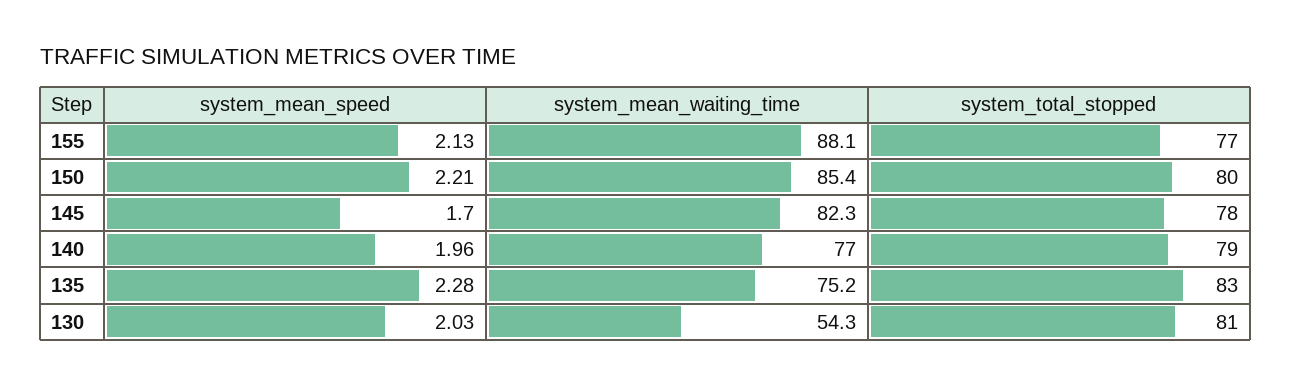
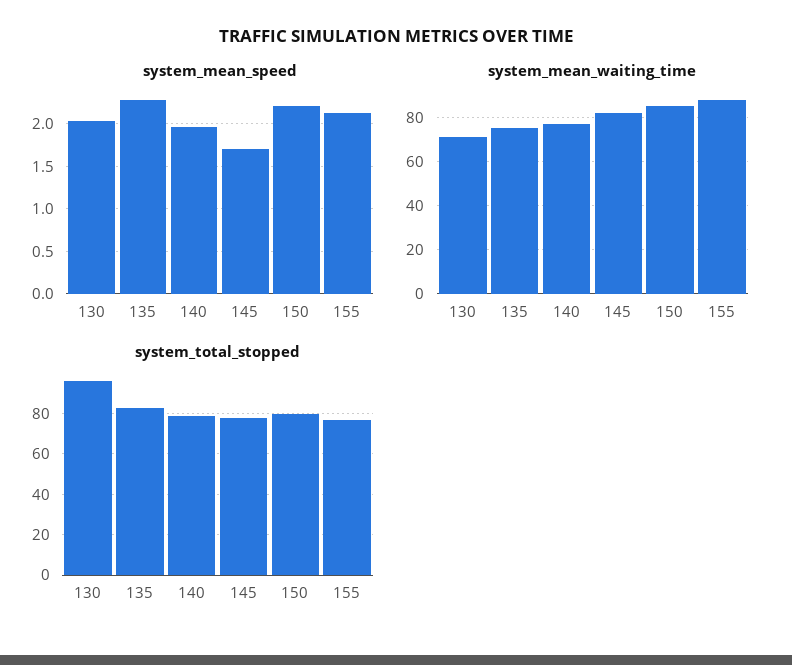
  {
    "system_mean_speed": {
      "155": 2.13,
      "150": 2.21,
      "145": 1.7,
      "140": 1.96,
      "135": 2.28,
      "130": 2.03
    },
    "system_mean_waiting_time": {
      "155": 88.1,
      "150": 85.4,
      "145": 82.3,
      "140": 77,
      "135": 75.2,
-     "130": 54.3
+     "130": 70
    },
    "system_total_stopped": {
      "155": 77,
      "150": 80,
      "145": 78,
      "140": 79,
      "135": 83,
-     "130": 81
+     "130": 95
    }
  }

